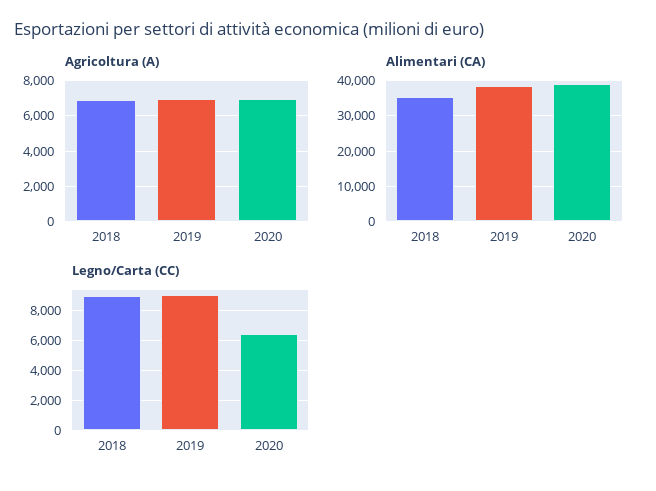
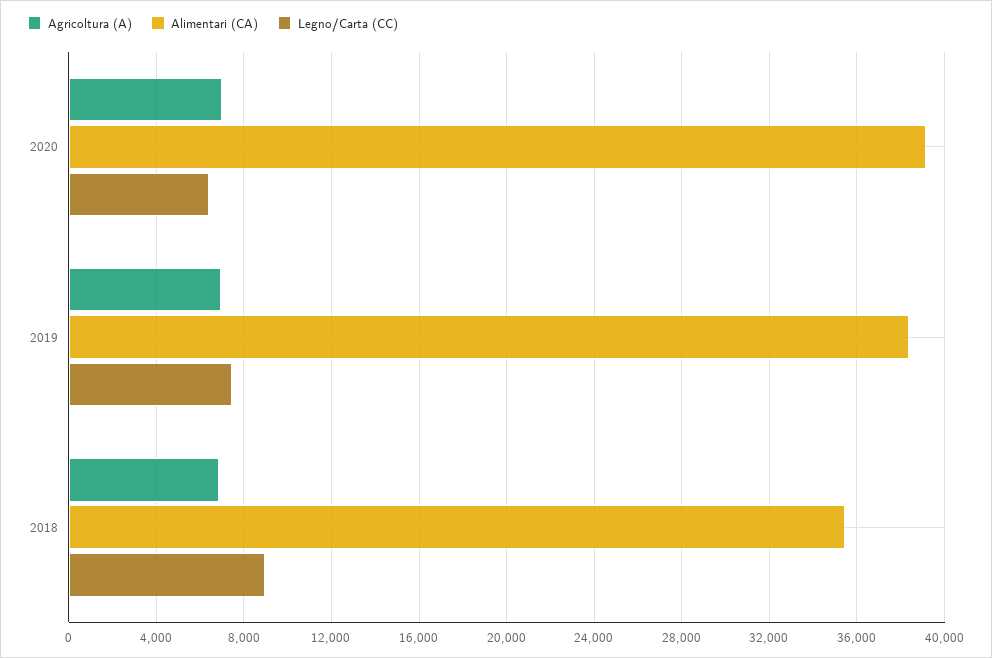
  {
    "Agricoltura (A)": {
      "2018": 7000,
      "2019": 7000,
      "2020": 7000
    },
    "Alimentari (CA)": {
      "2018": 35500,
      "2019": 38500,
      "2020": 39000
    },
    "Legno/Carta (CC)": {
      "2018": 9000,
-     "2019": 9000,
+     "2019": 7500,
      "2020": 6500
    }
  }

